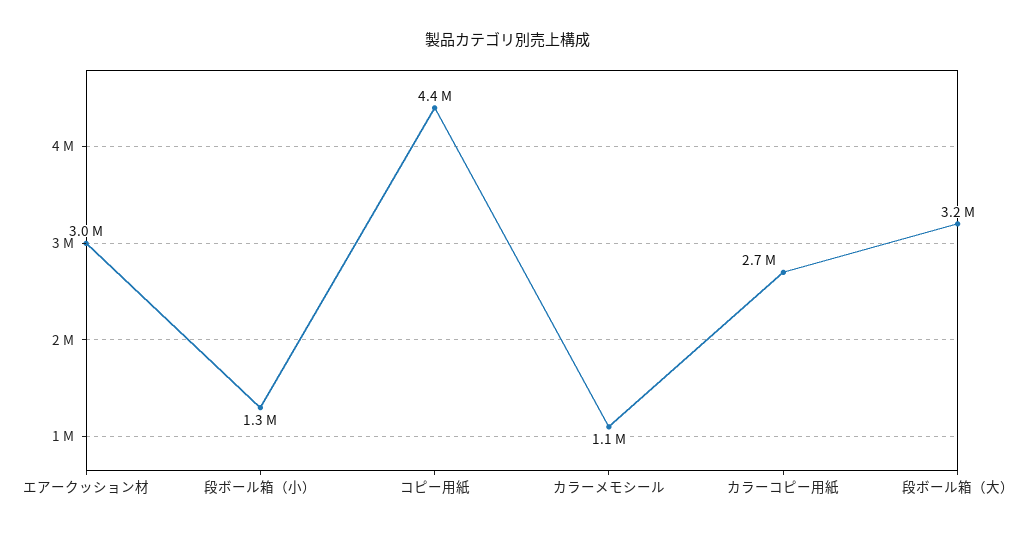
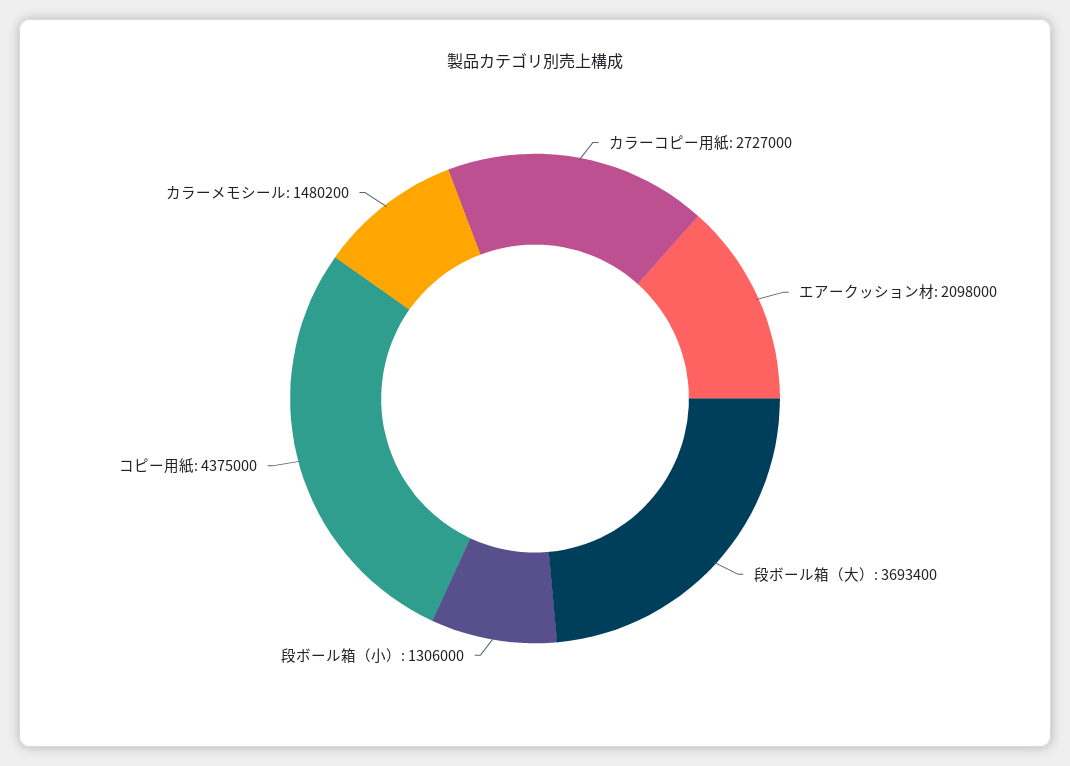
  {
-   "エアークッション材": 3000000,
+   "エアークッション材": 2098000,
    "段ボール箱（小）": 1306000,
    "コピー用紙": 4375000,
-   "カラーメモシール": 1100000,
+   "カラーメモシール": 1480200,
    "カラーコピー用紙": 2727000,
-   "段ボール箱（大）": 3200000
+   "段ボール箱（大）": 3693400
  }

